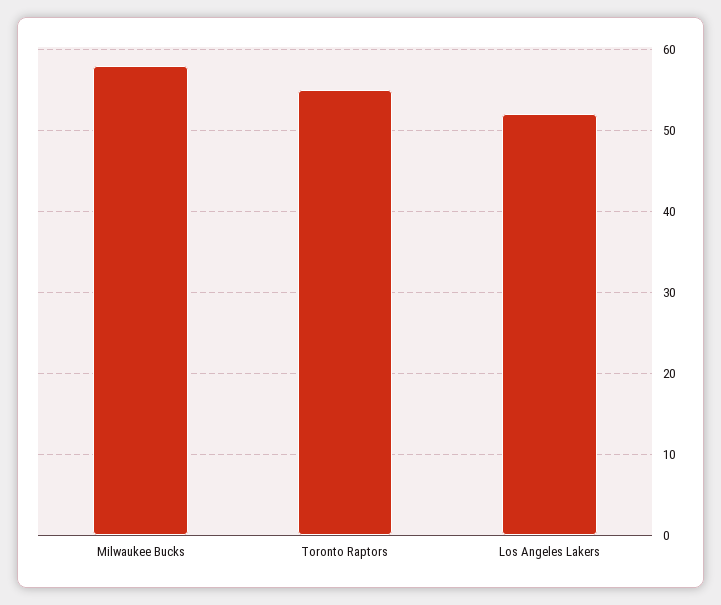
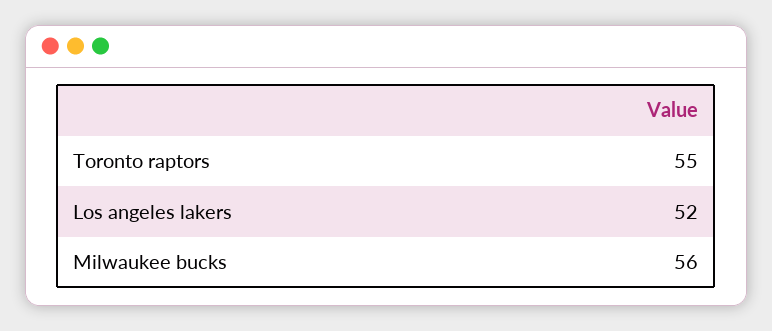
  {
-   "Milwaukee Bucks": 58,
+   "Milwaukee Bucks": 56,
    "Toronto Raptors": 55,
    "Los Angeles Lakers": 52
  }

